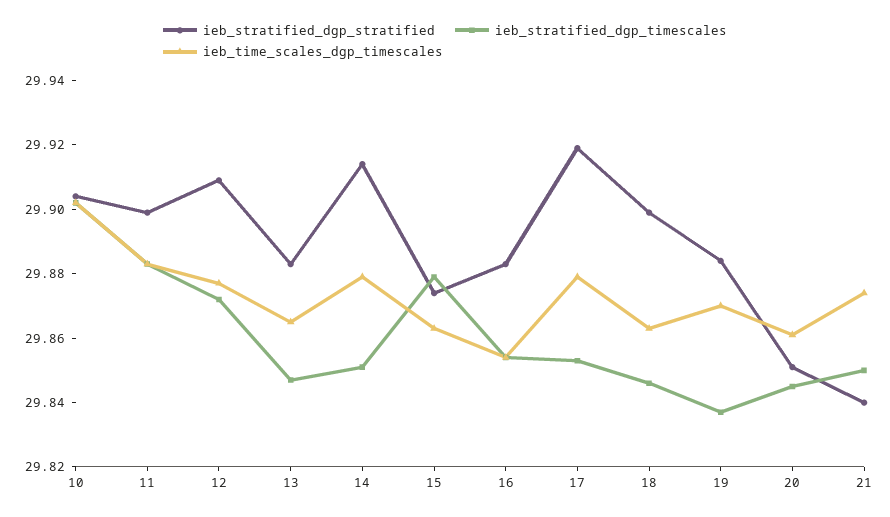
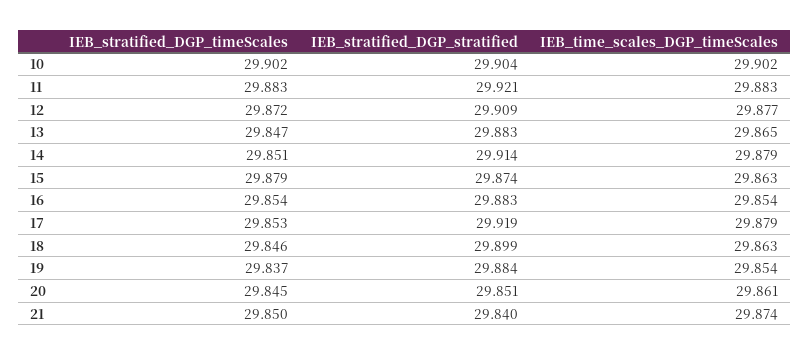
  {
    "ieb_stratified_dgp_stratified": {
      "10": 29.904,
-     "11": 29.9,
+     "11": 29.921,
      "12": 29.909,
      "13": 29.883,
      "14": 29.914,
      "15": 29.874,
      "16": 29.883,
      "17": 29.919,
      "18": 29.899,
      "19": 29.884,
      "20": 29.851,
      "21": 29.84
    },
    "ieb_stratified_dgp_timescales": {
      "10": 29.902,
      "11": 29.883,
      "12": 29.872,
      "13": 29.847,
      "14": 29.851,
      "15": 29.879,
      "16": 29.854,
      "17": 29.853,
      "18": 29.846,
      "19": 29.837,
      "20": 29.845,
      "21": 29.85
    },
    "ieb_time_scales_dgp_timescales": {
      "10": 29.902,
      "11": 29.883,
      "12": 29.877,
      "13": 29.865,
      "14": 29.879,
      "15": 29.863,
      "16": 29.854,
      "17": 29.879,
      "18": 29.863,
-     "19": 29.87,
+     "19": 29.854,
      "20": 29.861,
      "21": 29.874
    }
  }

